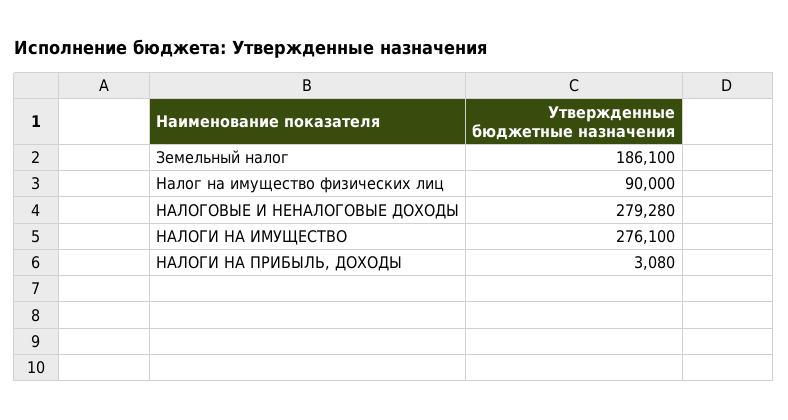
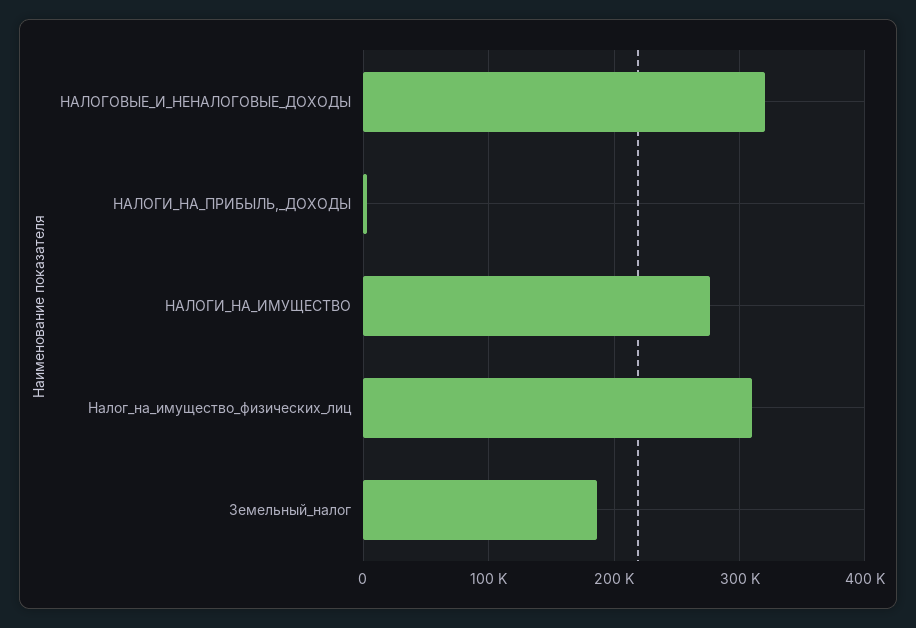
  {
    "Земельный налог": 186100,
-   "Налог на имущество физических лиц": 90000,
+   "Налог на имущество физических лиц": 310000,
-   "НАЛОГОВЫЕ И НЕНАЛОГОВЫЕ ДОХОДЫ": 279280,
+   "НАЛОГОВЫЕ И НЕНАЛОГОВЫЕ ДОХОДЫ": 320000,
    "НАЛОГИ НА ИМУЩЕСТВО": 276100,
    "НАЛОГИ НА ПРИБЫЛЬ, ДОХОДЫ": 3080
  }

